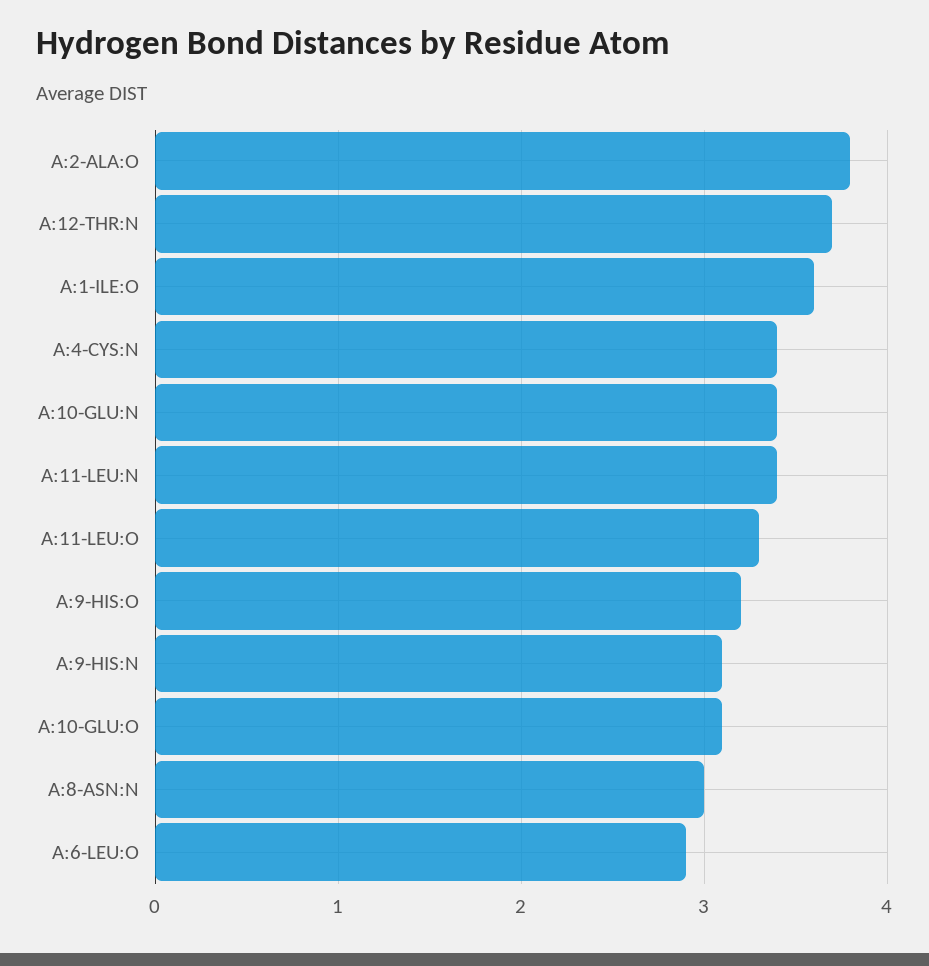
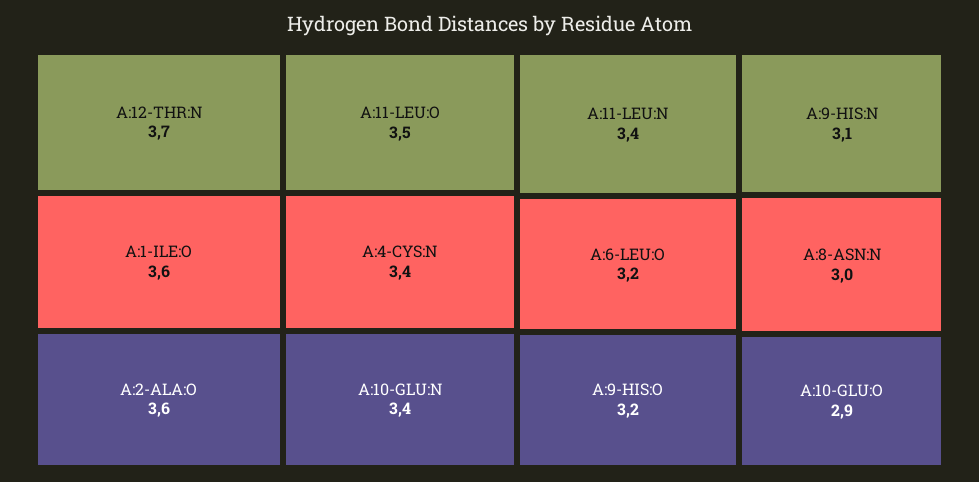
  {
-   "A:2-ALA:O": 3.8,
+   "A:2-ALA:O": 3.6,
    "A:12-THR:N": 3.7,
    "A:1-ILE:O": 3.6,
    "A:4-CYS:N": 3.4,
    "A:10-GLU:N": 3.4,
    "A:11-LEU:N": 3.4,
-   "A:11-LEU:O": 3.3,
+   "A:11-LEU:O": 3.5,
    "A:9-HIS:O": 3.2,
    "A:9-HIS:N": 3.1,
-   "A:10-GLU:O": 3.1,
+   "A:10-GLU:O": 2.9,
    "A:8-ASN:N": 3,
-   "A:6-LEU:O": 2.9
+   "A:6-LEU:O": 3.2
  }

